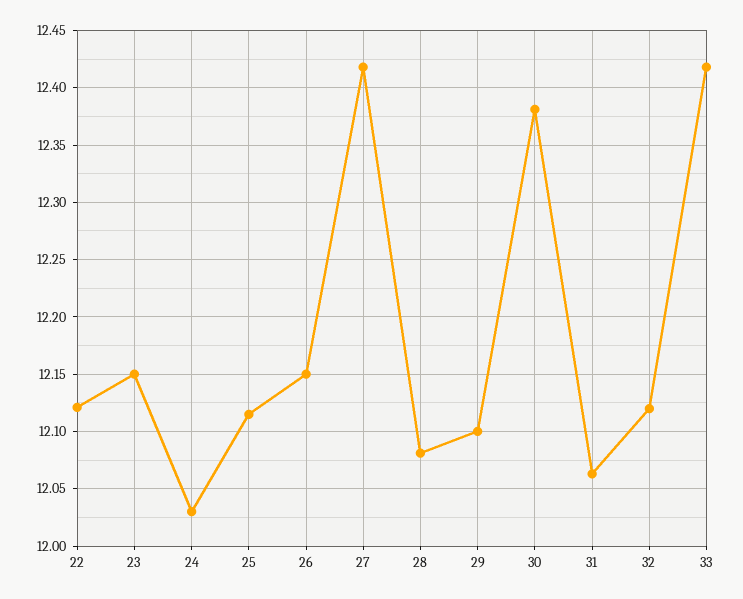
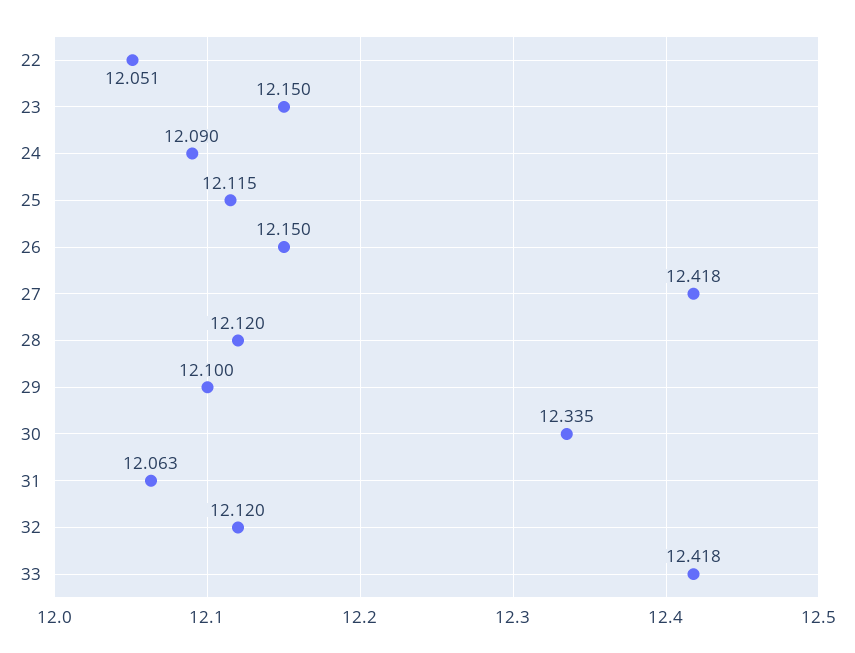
  {
-   "22": 12.12,
+   "22": 12.051,
    "23": 12.15,
-   "24": 12.03,
+   "24": 12.09,
    "25": 12.115,
    "26": 12.15,
    "27": 12.418,
-   "28": 12.08,
+   "28": 12.12,
    "29": 12.1,
-   "30": 12.38,
+   "30": 12.335,
    "31": 12.063,
    "32": 12.12,
    "33": 12.418
  }

